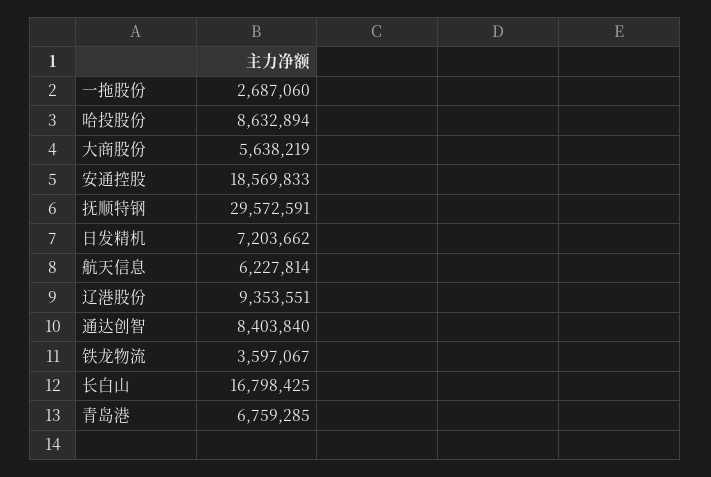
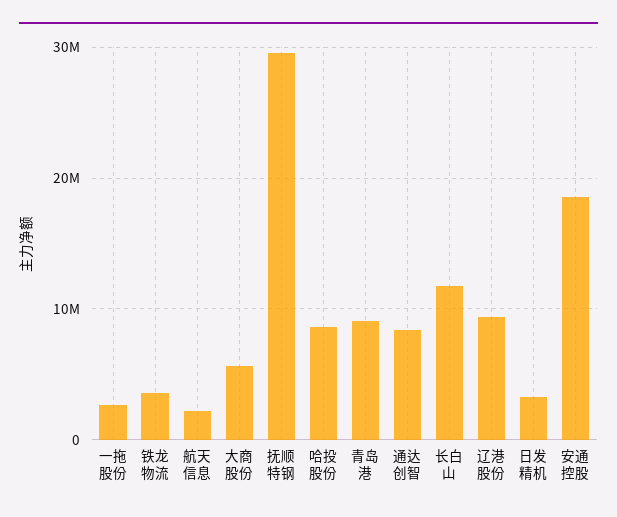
  {
    "一拖股份": 2687060,
    "哈投股份": 8632894,
    "大商股份": 5638219,
    "安通控股": 18569833,
    "抚顺特钢": 29572591,
-   "日发精机": 7203662,
+   "日发精机": 3000000,
-   "航天信息": 6227814,
+   "航天信息": 2000000,
    "辽港股份": 9353551,
    "通达创智": 8403840,
    "铁龙物流": 3597067,
-   "长白山": 16798425,
+   "长白山": 12000000,
-   "青岛港": 6759285
+   "青岛港": 9000000
  }

